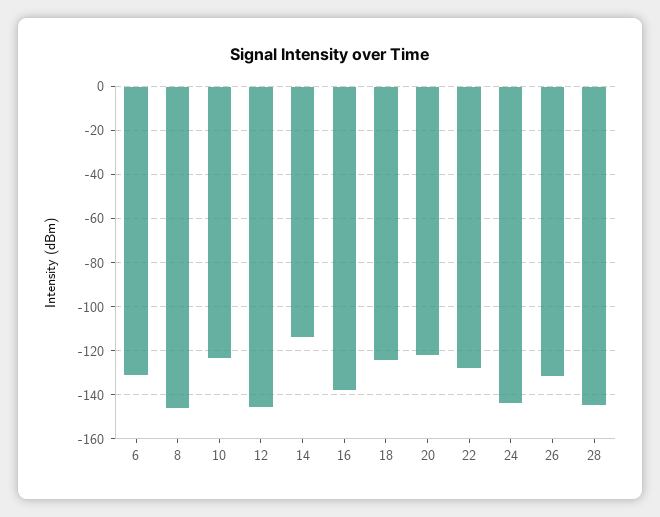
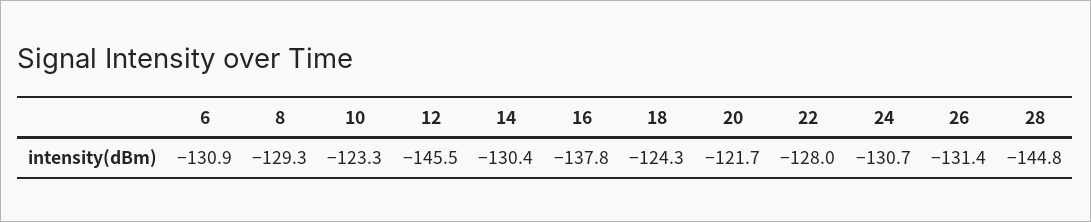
  {
    "6": -130.9,
-   "8": -145,
+   "8": -129.3,
    "10": -123.3,
    "12": -145.5,
-   "14": -115,
+   "14": -130.4,
    "16": -137.8,
    "18": -124.3,
    "20": -121.7,
    "22": -128,
-   "24": -145,
+   "24": -130.7,
    "26": -131.4,
    "28": -144.8
  }

